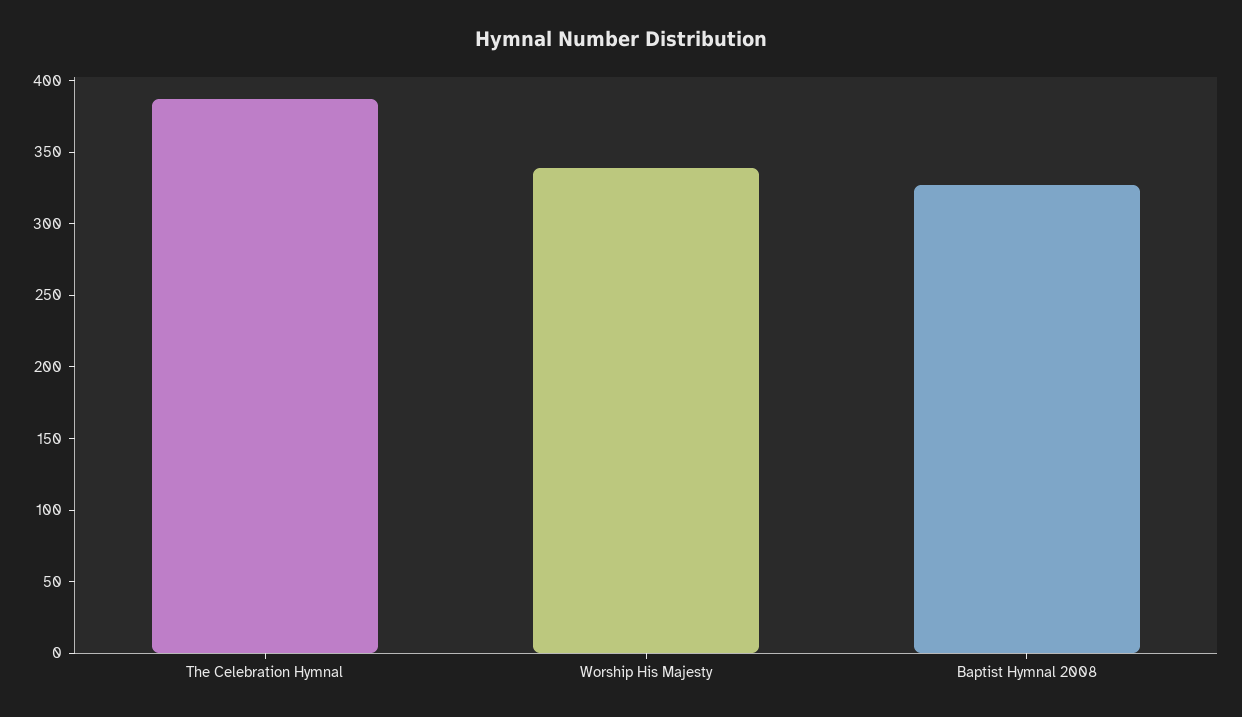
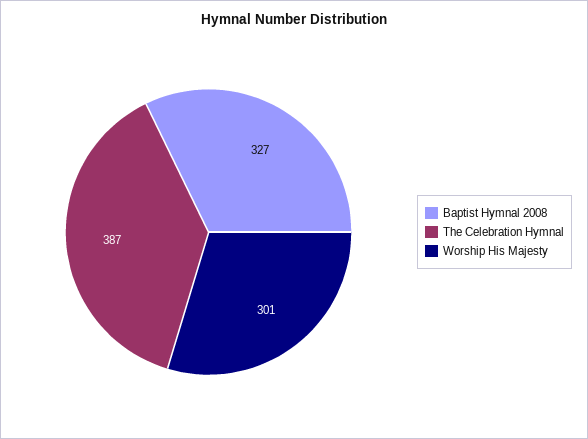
  {
    "The Celebration Hymnal": 387,
-   "Worship His Majesty": 340,
+   "Worship His Majesty": 301,
    "Baptist Hymnal 2008": 327
  }

